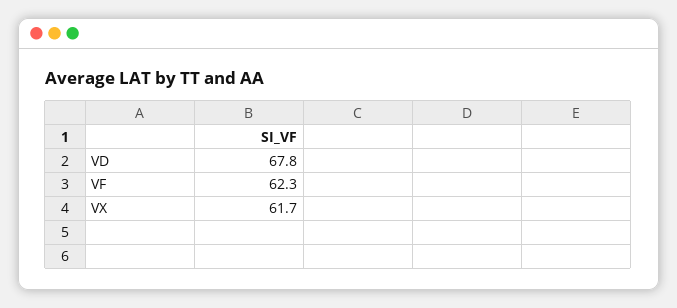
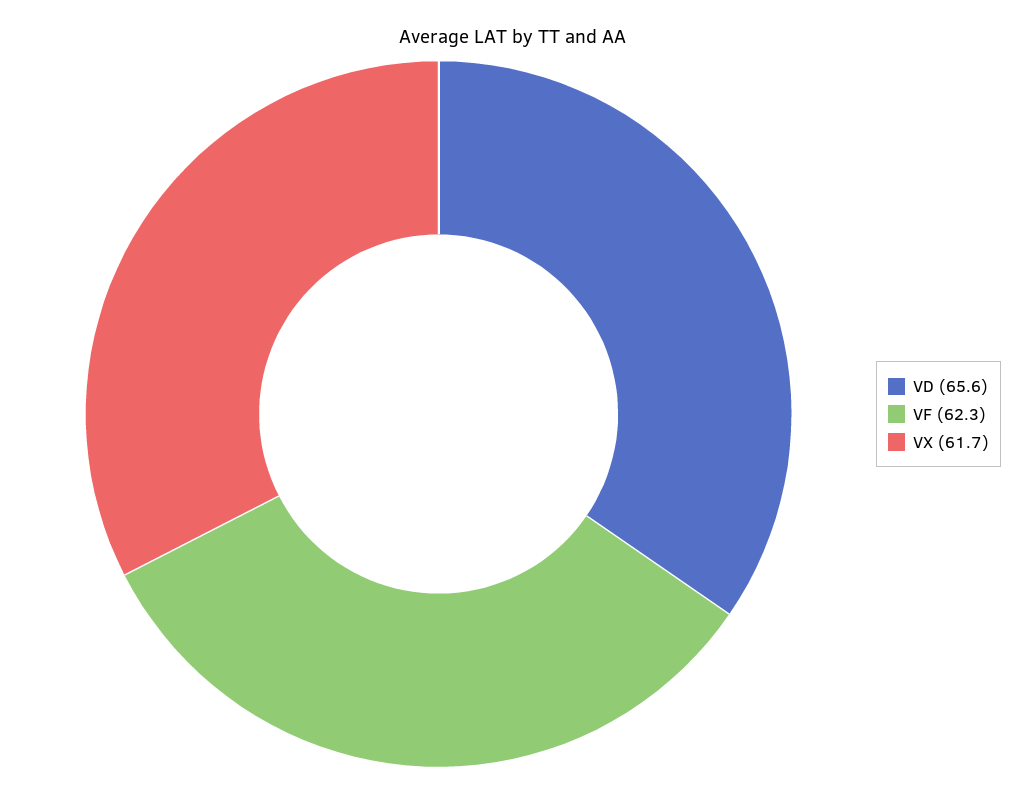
  {
-   "VD": 67.8,
+   "VD": 65.6,
    "VF": 62.3,
    "VX": 61.7
  }

